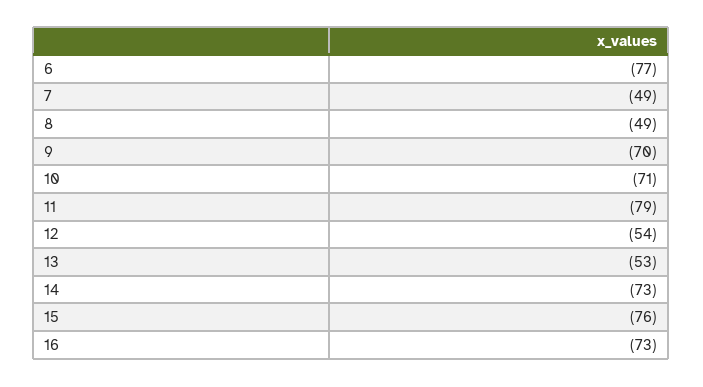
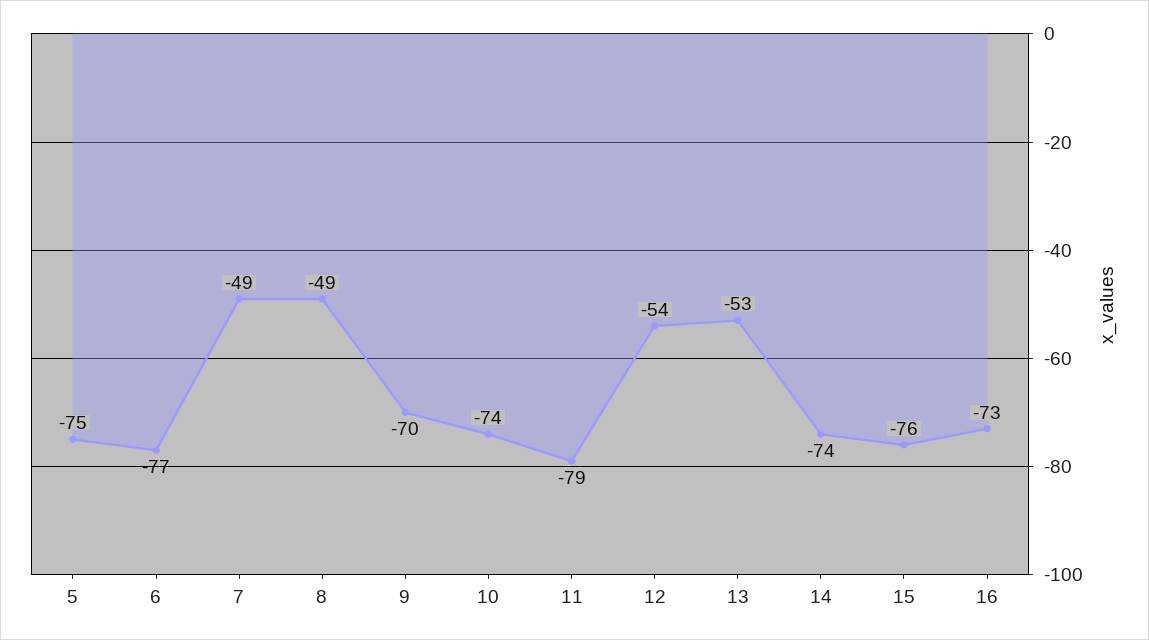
  {
    "6": -77,
    "7": -49,
    "8": -49,
    "9": -70,
-   "10": -71,
+   "10": -74,
    "11": -79,
    "12": -54,
    "13": -53,
-   "14": -73,
+   "14": -74,
    "15": -76,
-   "16": -73
+   "16": -73,
+   "5": -75
  }

